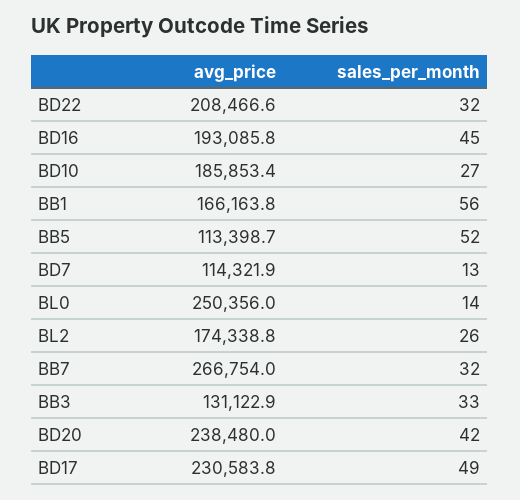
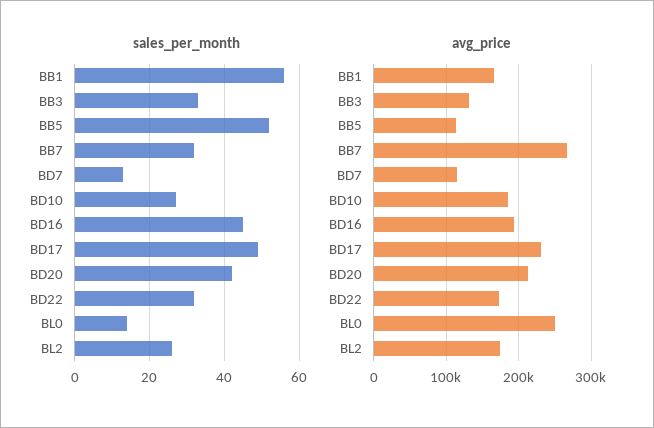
  {
    "avg_price": {
-     "BD22": 208466.6,
+     "BD22": 170000,
      "BD16": 193085.8,
      "BD10": 185853.4,
      "BB1": 166163.8,
      "BB5": 113398.7,
      "BD7": 114321.9,
      "BL0": 250356,
      "BL2": 174338.8,
      "BB7": 266754,
      "BB3": 131122.9,
-     "BD20": 238480,
+     "BD20": 210000,
      "BD17": 230583.8
    },
    "sales_per_month": {
      "BD22": 32,
      "BD16": 45,
      "BD10": 27,
      "BB1": 56,
      "BB5": 52,
      "BD7": 13,
      "BL0": 14,
      "BL2": 26,
      "BB7": 32,
      "BB3": 33,
      "BD20": 42,
      "BD17": 49
    }
  }

